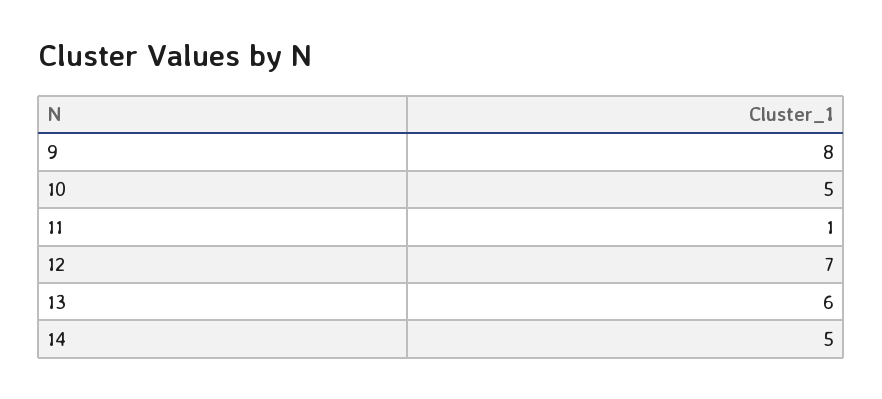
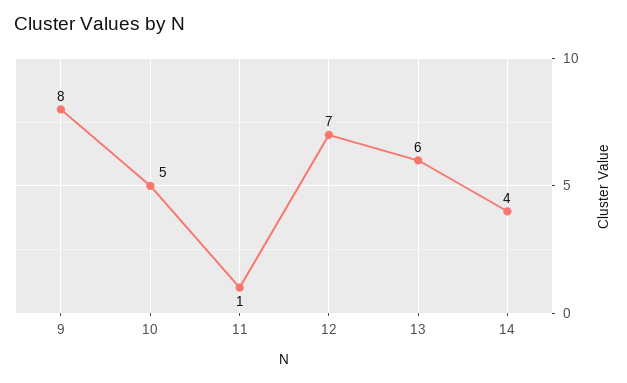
  {
    "9": 8,
    "10": 5,
    "11": 1,
    "12": 7,
    "13": 6,
-   "14": 5
+   "14": 4
  }

